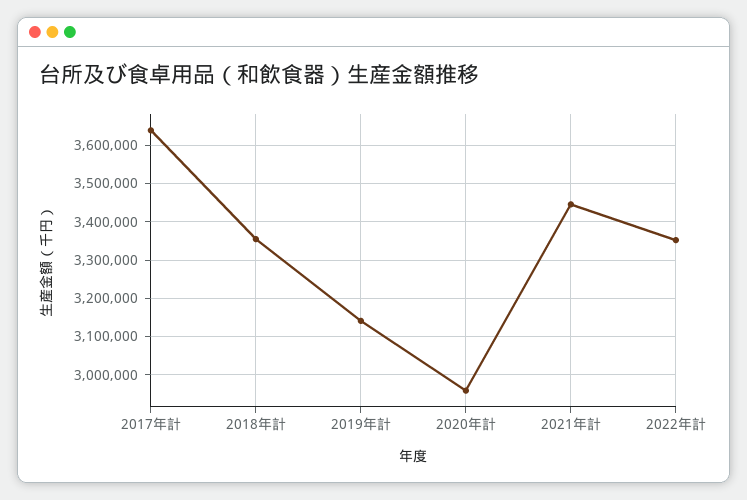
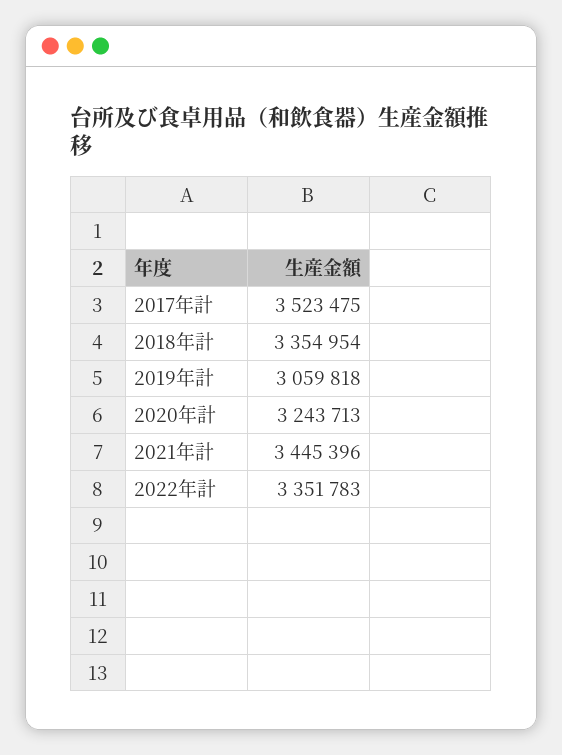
  {
-   "2017年計": 3640000,
+   "2017年計": 3523475,
    "2018年計": 3354954,
-   "2019年計": 3140000,
+   "2019年計": 3059818,
-   "2020年計": 2960000,
+   "2020年計": 3243713,
    "2021年計": 3445396,
    "2022年計": 3351783
  }

